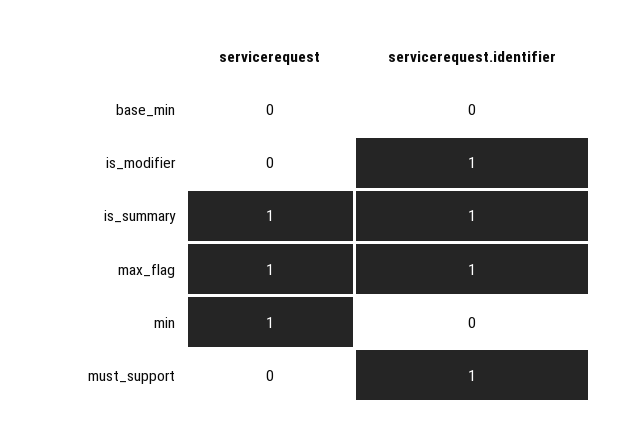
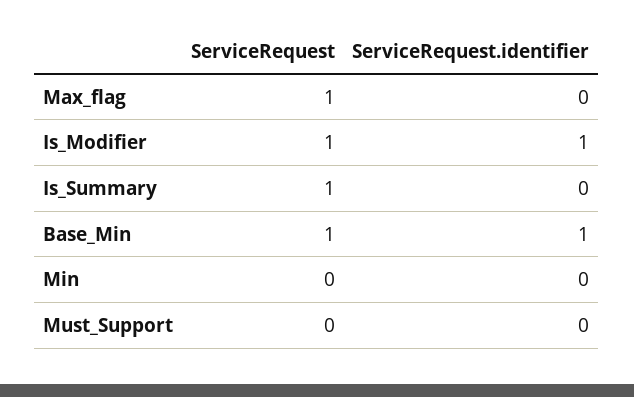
  {
    "servicerequest": {
-     "base_min": 0,
+     "base_min": 1,
-     "is_modifier": 0,
+     "is_modifier": 1,
      "is_summary": 1,
      "max_flag": 1,
-     "min": 1,
+     "min": 0,
      "must_support": 0
    },
    "servicerequest.identifier": {
-     "base_min": 0,
+     "base_min": 1,
      "is_modifier": 1,
-     "is_summary": 1,
+     "is_summary": 0,
-     "max_flag": 1,
+     "max_flag": 0,
      "min": 0,
-     "must_support": 1
+     "must_support": 0
    }
  }

